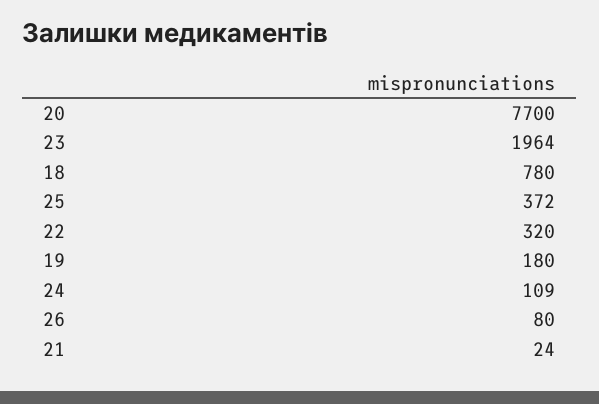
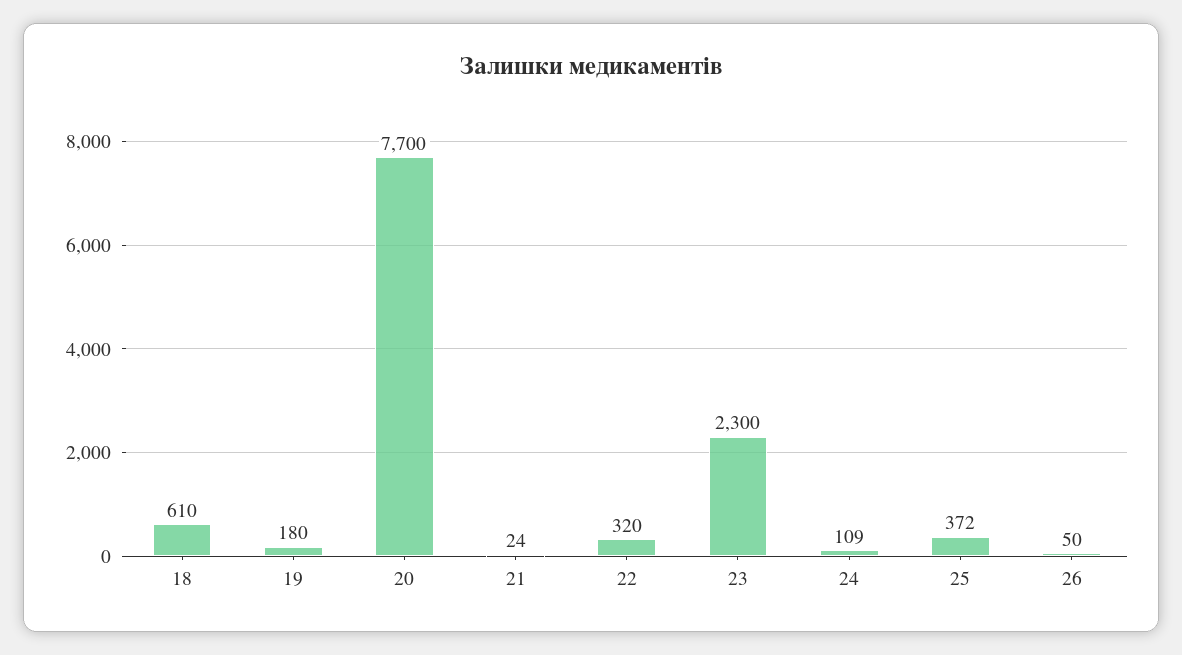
  {
    "20": 7700,
-   "23": 1964,
+   "23": 2300,
-   "18": 780,
+   "18": 610,
    "25": 372,
    "22": 320,
    "19": 180,
    "24": 109,
-   "26": 80,
+   "26": 50,
    "21": 24
  }

